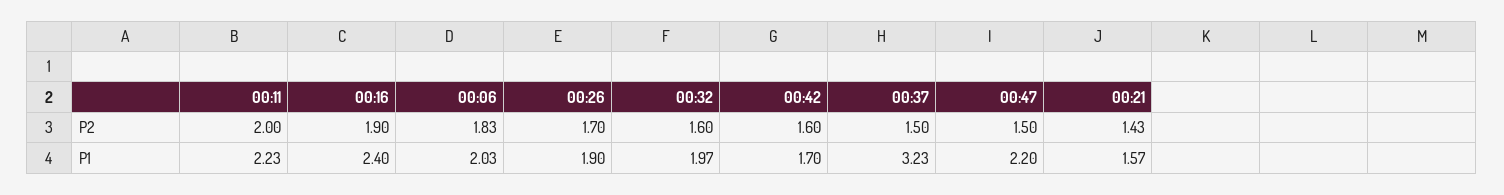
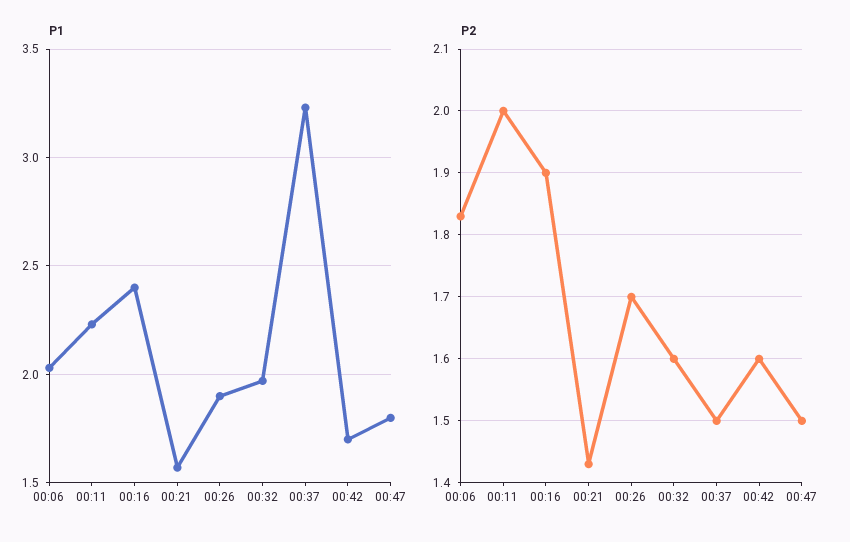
  {
    "P2": {
      "00:11": 2,
      "00:16": 1.9,
      "00:06": 1.83,
      "00:26": 1.7,
      "00:32": 1.6,
      "00:42": 1.6,
      "00:37": 1.5,
      "00:47": 1.5,
      "00:21": 1.43
    },
    "P1": {
      "00:11": 2.23,
      "00:16": 2.4,
      "00:06": 2.03,
      "00:26": 1.9,
      "00:32": 1.97,
      "00:42": 1.7,
      "00:37": 3.23,
-     "00:47": 2.2,
+     "00:47": 1.8,
      "00:21": 1.57
    }
  }

